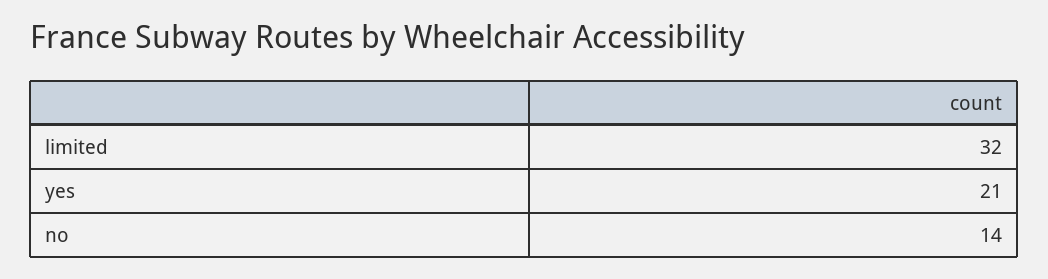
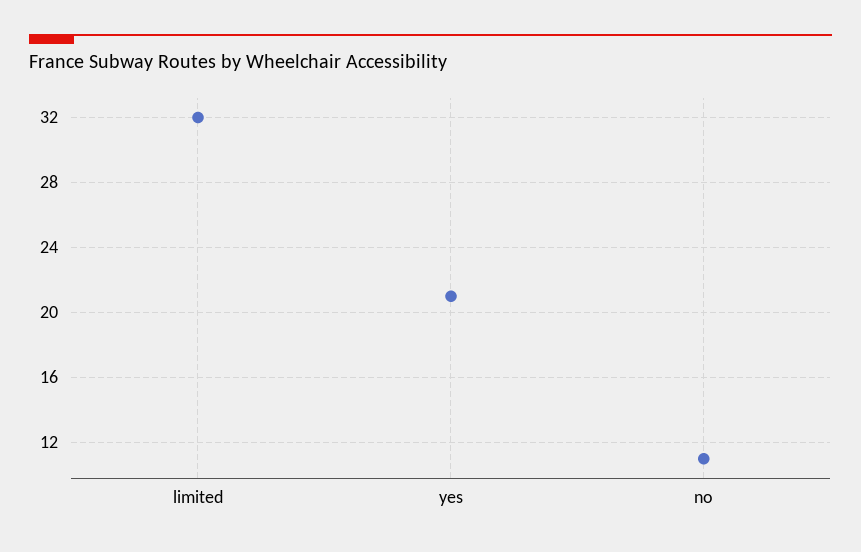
  {
    "limited": 32,
    "yes": 21,
-   "no": 14
+   "no": 11
  }

